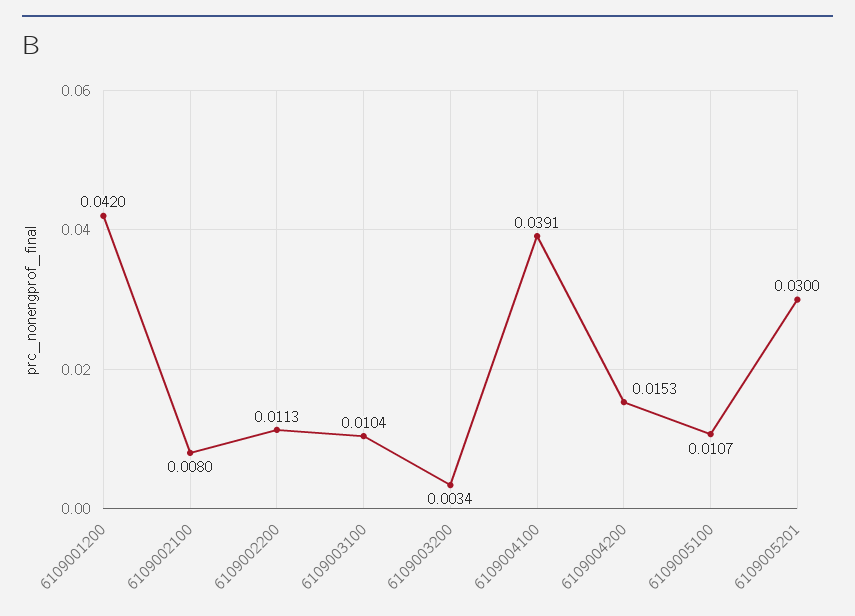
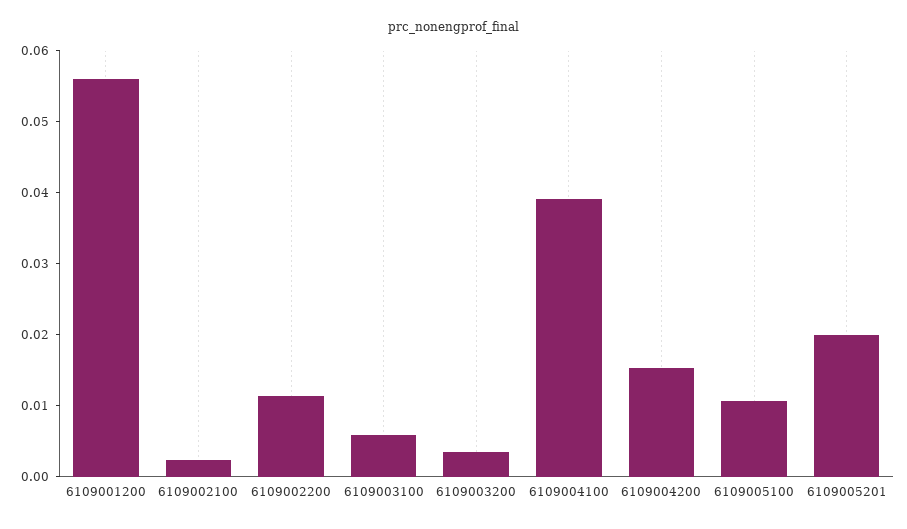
  {
-   "6109001200": 0.042,
+   "6109001200": 0.056,
-   "6109002100": 0.008,
+   "6109002100": 0.002,
    "6109002200": 0.0113,
-   "6109003100": 0.0104,
+   "6109003100": 0.006,
    "6109003200": 0.0034,
    "6109004100": 0.0391,
    "6109004200": 0.0153,
    "6109005100": 0.0107,
-   "6109005201": 0.03
+   "6109005201": 0.02
  }

